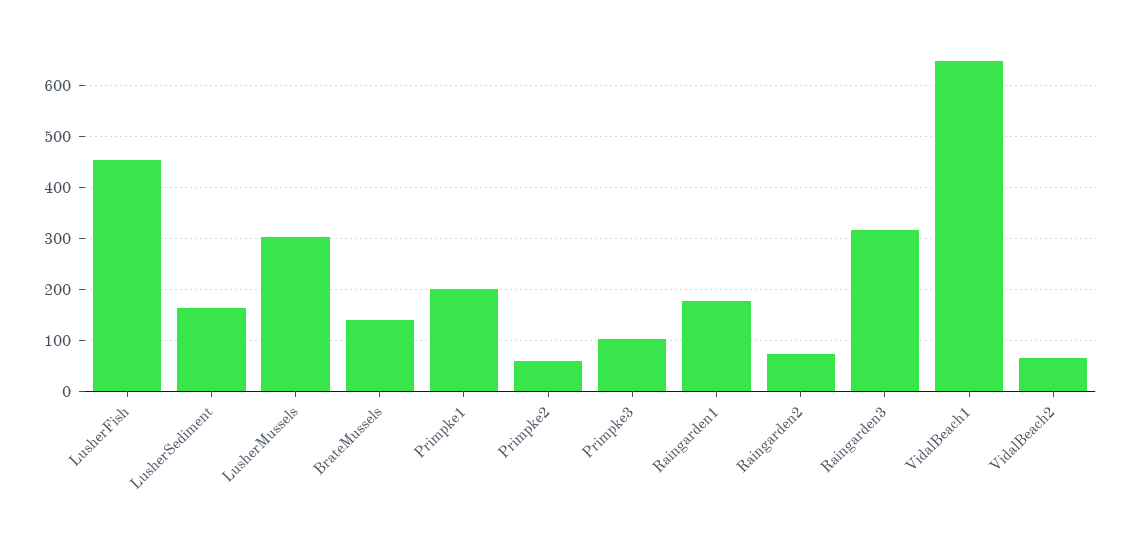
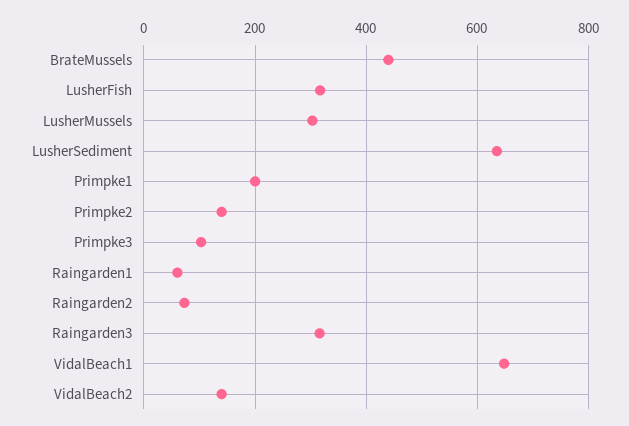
  {
-   "LusherFish": 460,
+   "LusherFish": 320,
-   "LusherSediment": 160,
+   "LusherSediment": 640,
    "LusherMussels": 300,
-   "BrateMussels": 140,
+   "BrateMussels": 440,
    "Primpke1": 200,
-   "Primpke2": 60,
+   "Primpke2": 140,
    "Primpke3": 100,
-   "Raingarden1": 180,
+   "Raingarden1": 60,
    "Raingarden2": 80,
    "Raingarden3": 320,
    "VidalBeach1": 640,
-   "VidalBeach2": 60
+   "VidalBeach2": 140
  }

